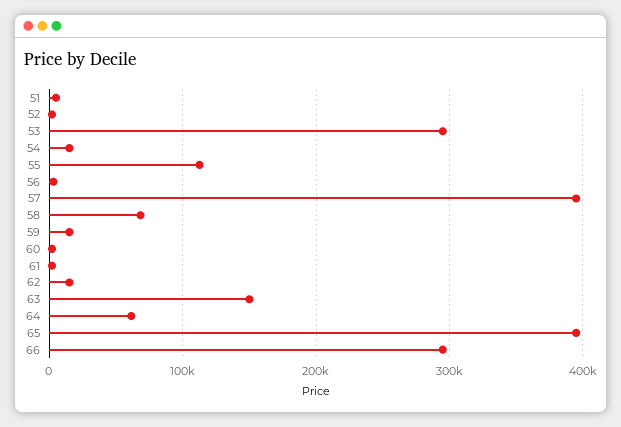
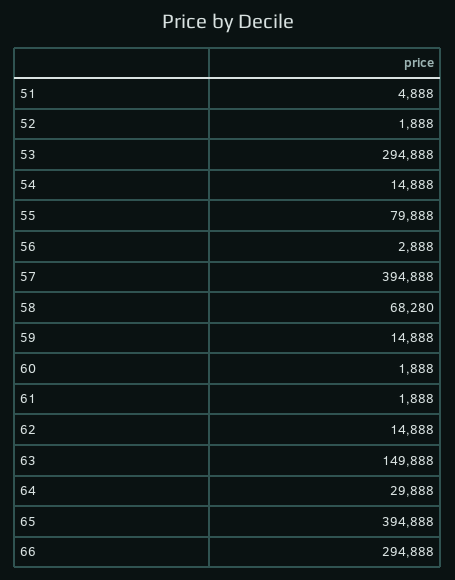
  {
    "51": 4888,
    "52": 1888,
    "53": 294888,
    "54": 14888,
-   "55": 110000,
+   "55": 79888,
    "56": 2888,
    "57": 394888,
    "58": 68280,
    "59": 14888,
    "60": 1888,
    "61": 1888,
    "62": 14888,
    "63": 149888,
-   "64": 60000,
+   "64": 29888,
    "65": 394888,
    "66": 294888
  }

